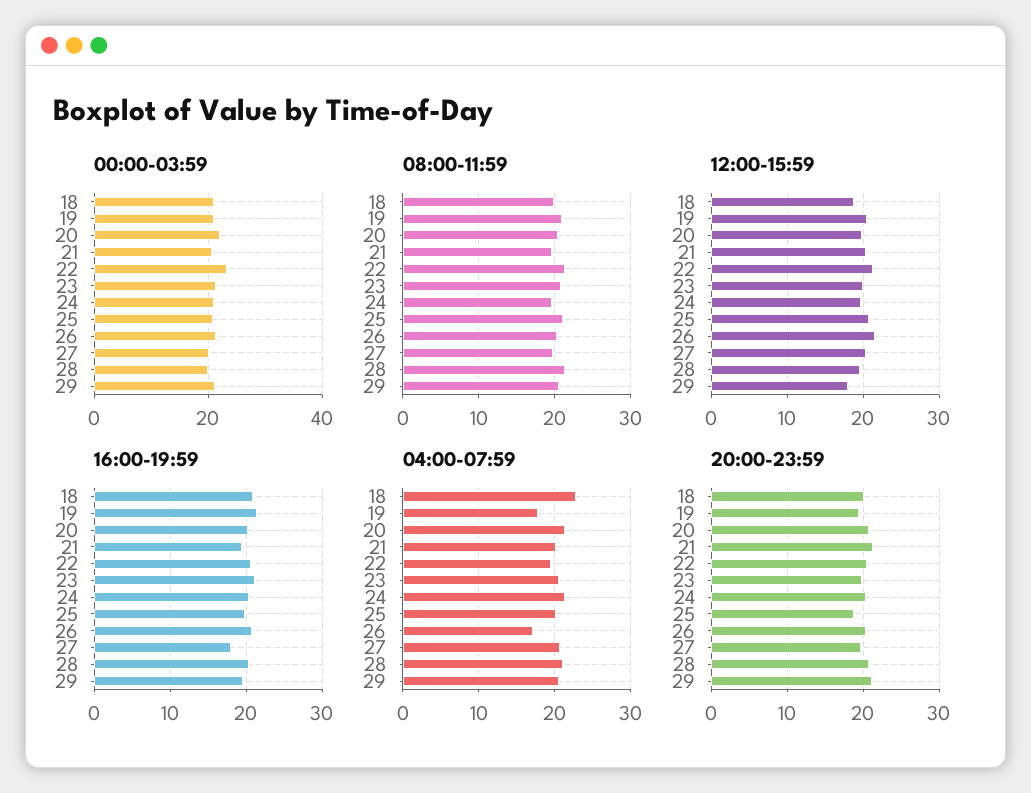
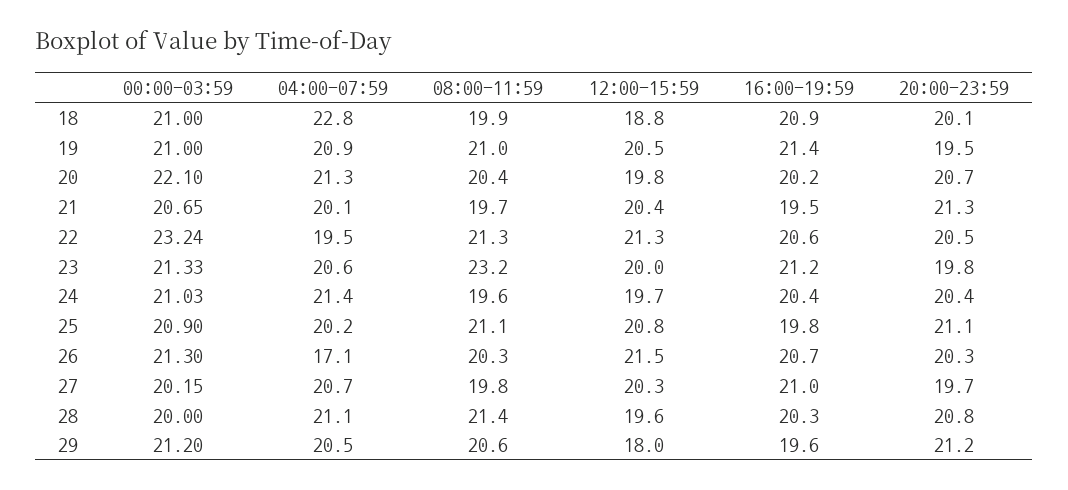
  {
    "00:00-03:59": {
      "18": 21,
      "19": 21,
      "20": 22.1,
      "21": 20.65,
      "22": 23.24,
      "23": 21.33,
      "24": 21.03,
      "25": 20.9,
      "26": 21.3,
      "27": 20.15,
      "28": 20,
      "29": 21.2
    },
    "08:00-11:59": {
      "18": 19.9,
      "19": 21,
      "20": 20.4,
      "21": 19.7,
      "22": 21.3,
-     "23": 21,
+     "23": 23.2,
      "24": 19.6,
      "25": 21.1,
      "26": 20.3,
      "27": 19.8,
      "28": 21.4,
      "29": 20.6
    },
    "12:00-15:59": {
      "18": 18.8,
      "19": 20.5,
      "20": 19.8,
      "21": 20.4,
      "22": 21.3,
      "23": 20,
      "24": 19.7,
      "25": 20.8,
      "26": 21.5,
      "27": 20.3,
      "28": 19.6,
      "29": 18
    },
    "16:00-19:59": {
      "18": 20.9,
      "19": 21.4,
      "20": 20.2,
      "21": 19.5,
      "22": 20.6,
      "23": 21.2,
      "24": 20.4,
      "25": 19.8,
      "26": 20.7,
-     "27": 18,
+     "27": 21,
      "28": 20.3,
      "29": 19.6
    },
    "04:00-07:59": {
      "18": 22.8,
-     "19": 18,
+     "19": 20.9,
      "20": 21.3,
      "21": 20.1,
      "22": 19.5,
      "23": 20.6,
      "24": 21.4,
      "25": 20.2,
      "26": 17.1,
      "27": 20.7,
      "28": 21.1,
      "29": 20.5
    },
    "20:00-23:59": {
      "18": 20.1,
      "19": 19.5,
      "20": 20.7,
      "21": 21.3,
      "22": 20.5,
      "23": 19.8,
      "24": 20.4,
-     "25": 19,
+     "25": 21.1,
      "26": 20.3,
      "27": 19.7,
      "28": 20.8,
      "29": 21.2
    }
  }

